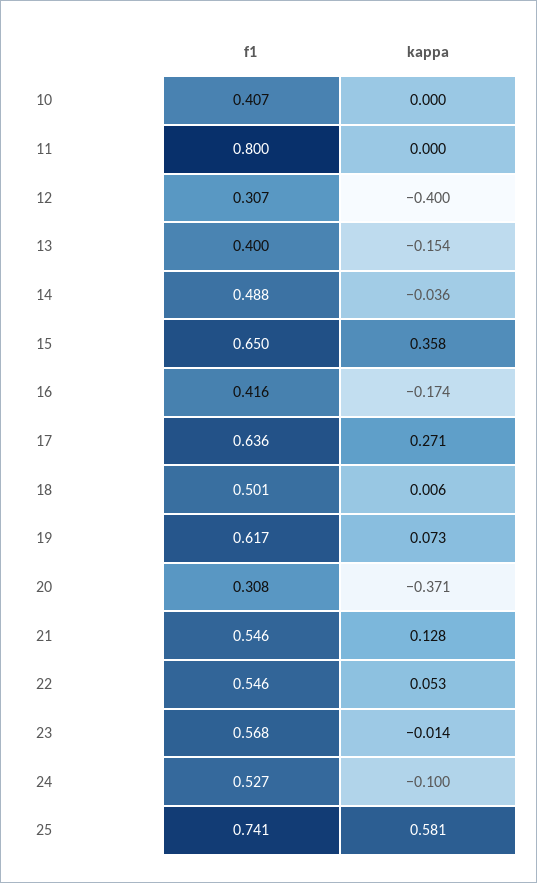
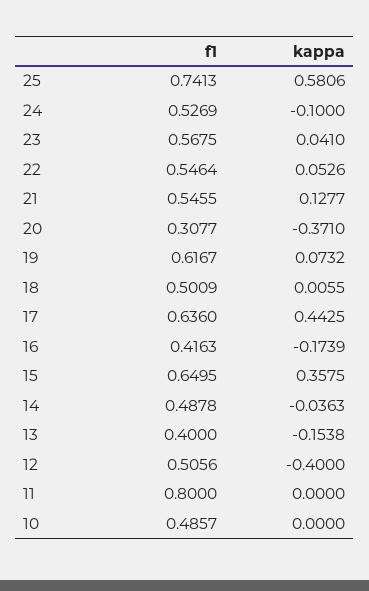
  {
    "f1": {
-     "10": 0.407,
+     "10": 0.4857,
      "11": 0.8,
-     "12": 0.307,
+     "12": 0.5056,
      "13": 0.4,
      "14": 0.4878,
      "15": 0.6495,
      "16": 0.4163,
      "17": 0.636,
      "18": 0.5009,
      "19": 0.6167,
      "20": 0.3077,
      "21": 0.5455,
      "22": 0.5464,
      "23": 0.5675,
      "24": 0.5269,
      "25": 0.7413
    },
    "kappa": {
      "10": 0,
      "11": 0,
      "12": -0.4,
      "13": -0.1538,
      "14": -0.0363,
      "15": 0.3575,
      "16": -0.1739,
-     "17": 0.271,
+     "17": 0.4425,
      "18": 0.0055,
      "19": 0.0732,
      "20": -0.371,
      "21": 0.1277,
      "22": 0.0526,
-     "23": -0.014,
+     "23": 0.041,
      "24": -0.1,
      "25": 0.5806
    }
  }

